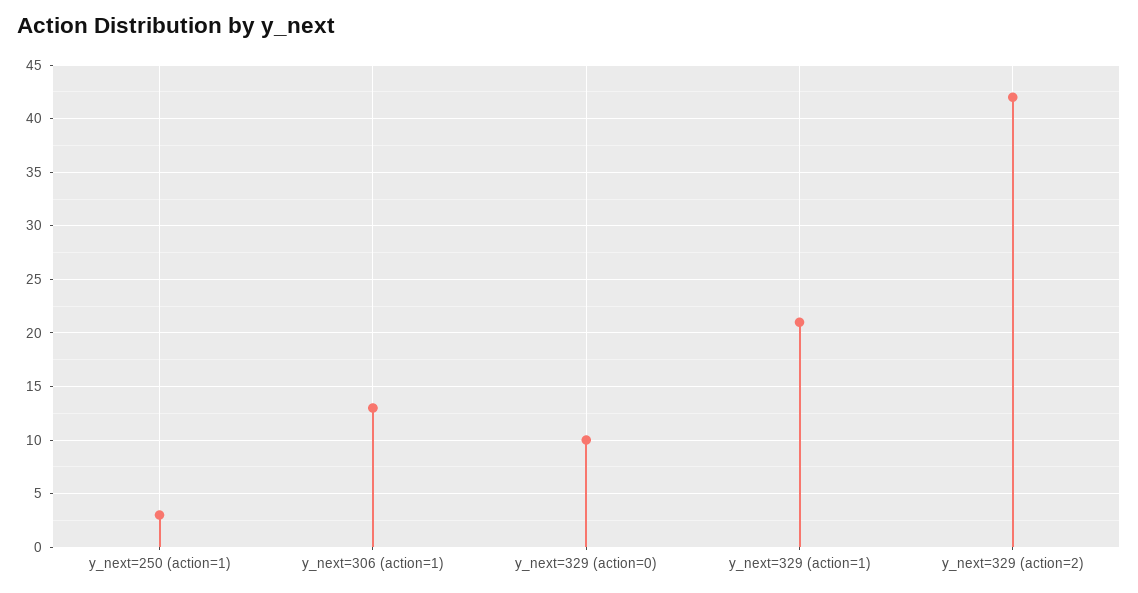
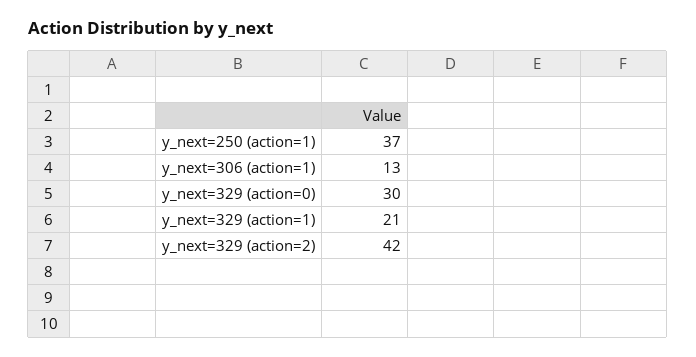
  {
-   "y_next=250 (action=1)": 3,
+   "y_next=250 (action=1)": 37,
    "y_next=306 (action=1)": 13,
-   "y_next=329 (action=0)": 10,
+   "y_next=329 (action=0)": 30,
    "y_next=329 (action=1)": 21,
    "y_next=329 (action=2)": 42
  }

